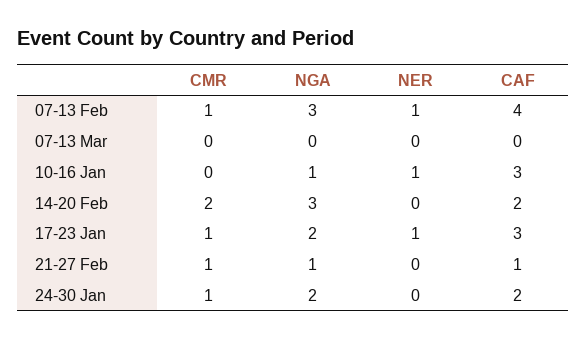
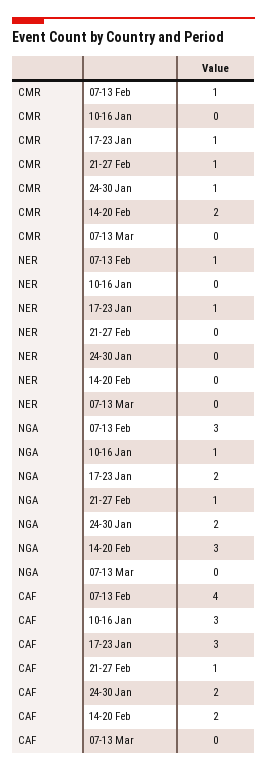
  {
    "CMR": {
      "07-13 Feb": 1,
      "07-13 Mar": 0,
      "10-16 Jan": 0,
      "14-20 Feb": 2,
      "17-23 Jan": 1,
      "21-27 Feb": 1,
      "24-30 Jan": 1
    },
    "NGA": {
      "07-13 Feb": 3,
      "07-13 Mar": 0,
      "10-16 Jan": 1,
      "14-20 Feb": 3,
      "17-23 Jan": 2,
      "21-27 Feb": 1,
      "24-30 Jan": 2
    },
    "NER": {
      "07-13 Feb": 1,
      "07-13 Mar": 0,
-     "10-16 Jan": 1,
+     "10-16 Jan": 0,
      "14-20 Feb": 0,
      "17-23 Jan": 1,
      "21-27 Feb": 0,
      "24-30 Jan": 0
    },
    "CAF": {
      "07-13 Feb": 4,
      "07-13 Mar": 0,
      "10-16 Jan": 3,
      "14-20 Feb": 2,
      "17-23 Jan": 3,
      "21-27 Feb": 1,
      "24-30 Jan": 2
    }
  }

